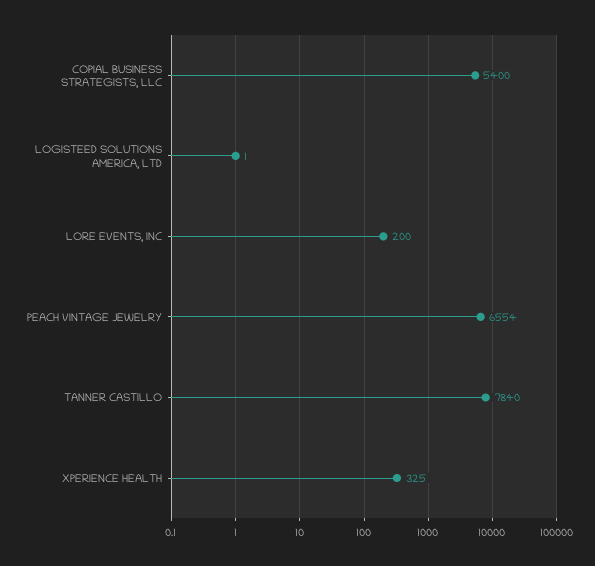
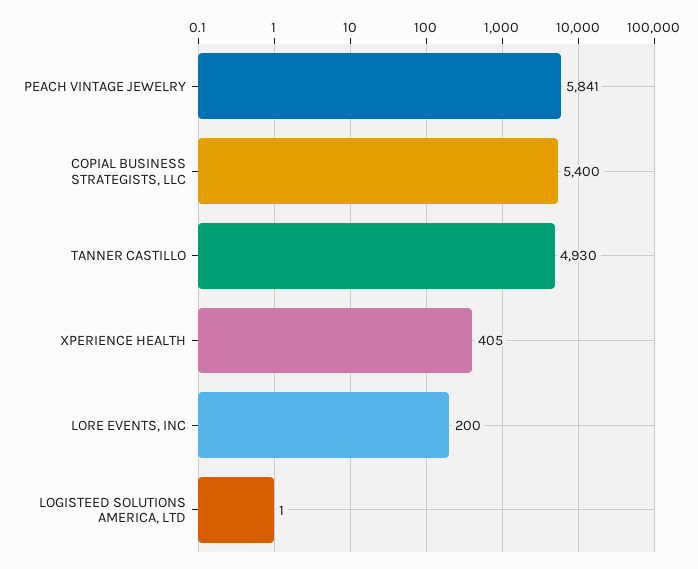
  {
    "COPIAL BUSINESS STRATEGISTS, LLC": 5400,
    "LOGISTEED SOLUTIONS AMERICA, LTD": 1,
    "LORE EVENTS, INC": 200,
-   "PEACH VINTAGE JEWELRY": 6554,
+   "PEACH VINTAGE JEWELRY": 5841,
-   "TANNER CASTILLO": 7840,
+   "TANNER CASTILLO": 4930,
-   "XPERIENCE HEALTH": 325
+   "XPERIENCE HEALTH": 405
  }

